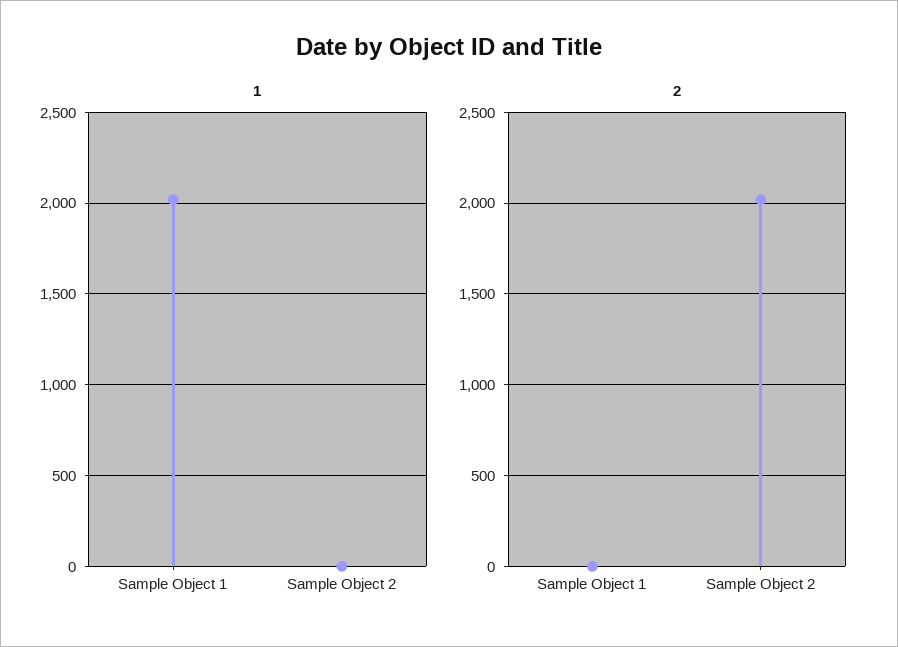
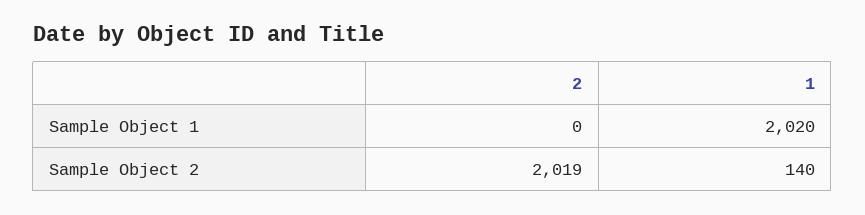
  {
    "1": {
      "Sample Object 1": 2020,
-     "Sample Object 2": 0
+     "Sample Object 2": 140
    },
    "2": {
      "Sample Object 1": 0,
      "Sample Object 2": 2019
    }
  }

